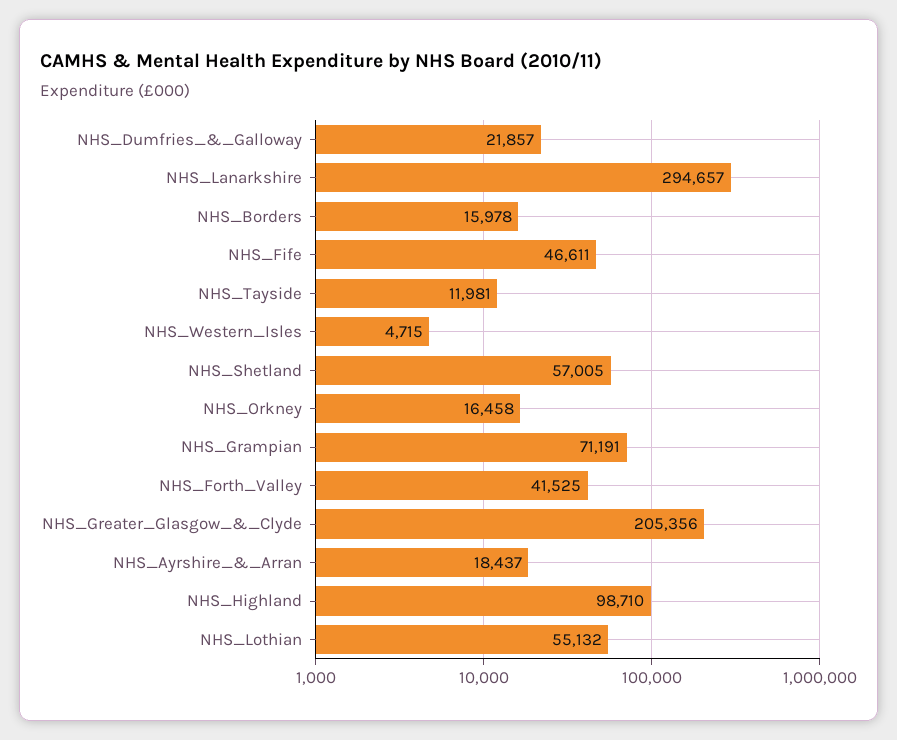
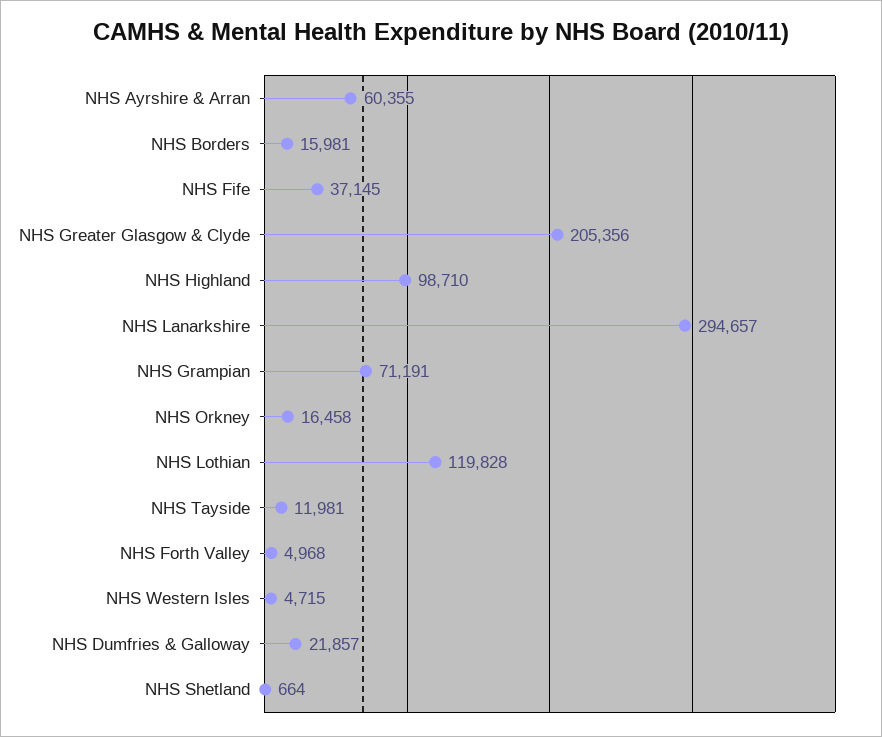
  {
    "NHS_Dumfries_&_Galloway": 21857,
    "NHS_Lanarkshire": 294657,
-   "NHS_Borders": 15978,
+   "NHS_Borders": 15981,
-   "NHS_Fife": 46611,
+   "NHS_Fife": 37145,
    "NHS_Tayside": 11981,
    "NHS_Western_Isles": 4715,
-   "NHS_Shetland": 57005,
+   "NHS_Shetland": 664,
    "NHS_Orkney": 16458,
    "NHS_Grampian": 71191,
-   "NHS_Forth_Valley": 41525,
+   "NHS_Forth_Valley": 4968,
    "NHS_Greater_Glasgow_&_Clyde": 205356,
-   "NHS_Ayrshire_&_Arran": 18437,
+   "NHS_Ayrshire_&_Arran": 60355,
    "NHS_Highland": 98710,
-   "NHS_Lothian": 55132
+   "NHS_Lothian": 119828
  }

